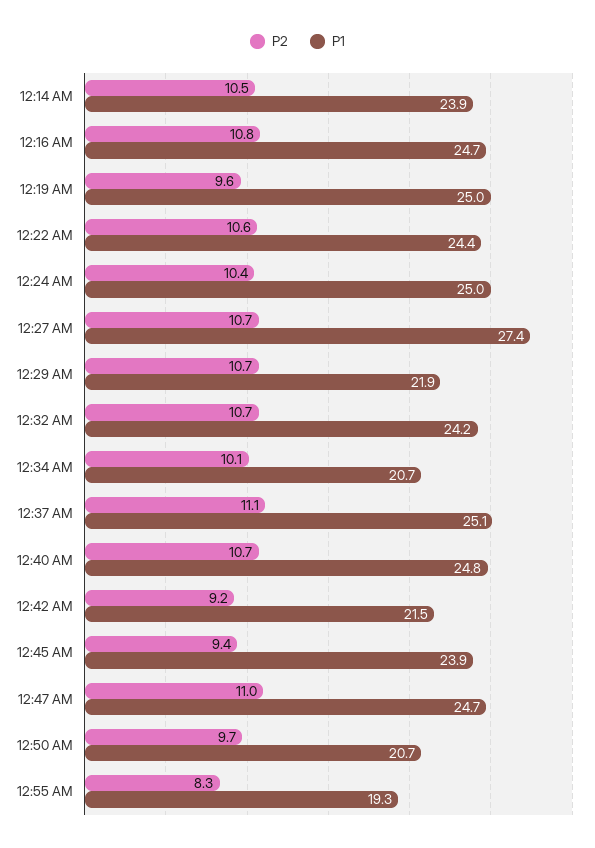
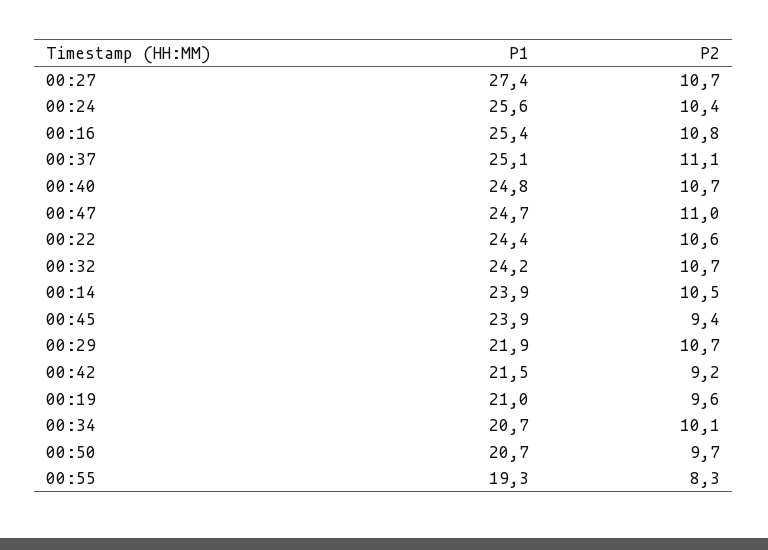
  {
    "P2": {
      "12:14 AM": 10.5,
      "12:16 AM": 10.8,
      "12:19 AM": 9.6,
      "12:22 AM": 10.6,
      "12:24 AM": 10.4,
      "12:27 AM": 10.7,
      "12:29 AM": 10.7,
      "12:32 AM": 10.7,
      "12:34 AM": 10.1,
      "12:37 AM": 11.1,
      "12:40 AM": 10.7,
      "12:42 AM": 9.2,
      "12:45 AM": 9.4,
      "12:47 AM": 11,
      "12:50 AM": 9.7,
      "12:55 AM": 8.3
    },
    "P1": {
      "12:14 AM": 23.9,
-     "12:16 AM": 24.7,
+     "12:16 AM": 25.4,
-     "12:19 AM": 25,
+     "12:19 AM": 21,
      "12:22 AM": 24.4,
-     "12:24 AM": 25,
+     "12:24 AM": 25.6,
      "12:27 AM": 27.4,
      "12:29 AM": 21.9,
      "12:32 AM": 24.2,
      "12:34 AM": 20.7,
      "12:37 AM": 25.1,
      "12:40 AM": 24.8,
      "12:42 AM": 21.5,
      "12:45 AM": 23.9,
      "12:47 AM": 24.7,
      "12:50 AM": 20.7,
      "12:55 AM": 19.3
    }
  }

